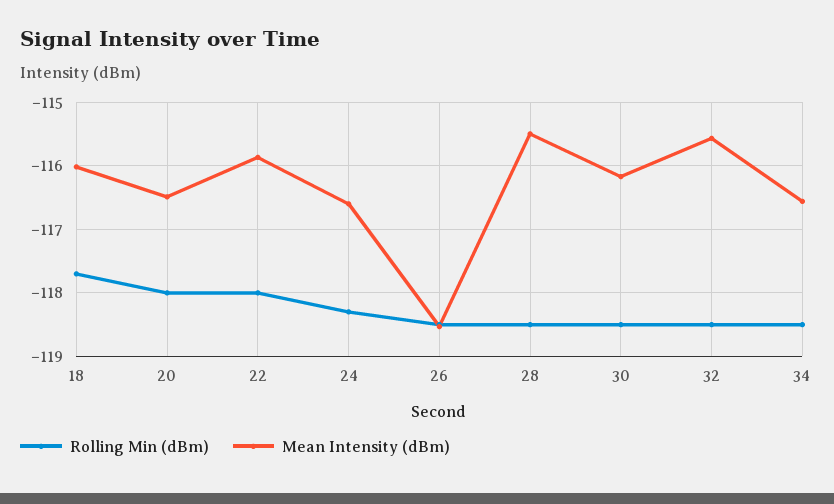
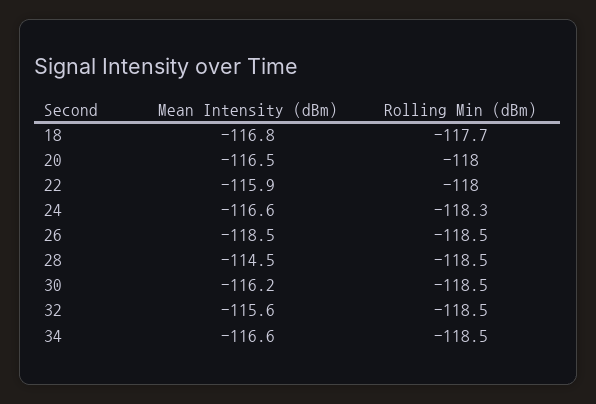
  {
    "Rolling Min (dBm)": {
      "18": -117.7,
      "20": -118,
      "22": -118,
      "24": -118.3,
      "26": -118.5,
      "28": -118.5,
      "30": -118.5,
      "32": -118.5,
      "34": -118.5
    },
    "Mean Intensity (dBm)": {
-     "18": -116,
+     "18": -116.8,
      "20": -116.5,
      "22": -115.9,
      "24": -116.6,
      "26": -118.5,
-     "28": -115.5,
+     "28": -114.5,
      "30": -116.2,
      "32": -115.6,
      "34": -116.6
    }
  }

